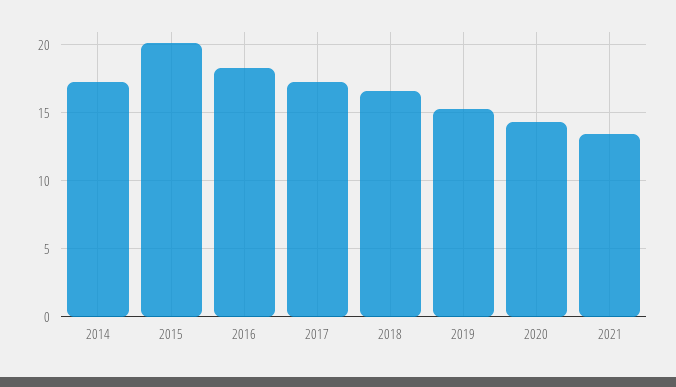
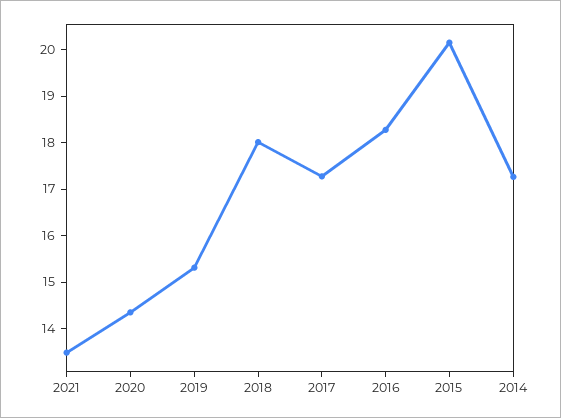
  {
    "2014": 17.2,
    "2015": 20.2,
    "2016": 18.2,
    "2017": 17.2,
-   "2018": 16.5,
+   "2018": 18,
    "2019": 15.4,
    "2020": 14.4,
    "2021": 13.4
  }

